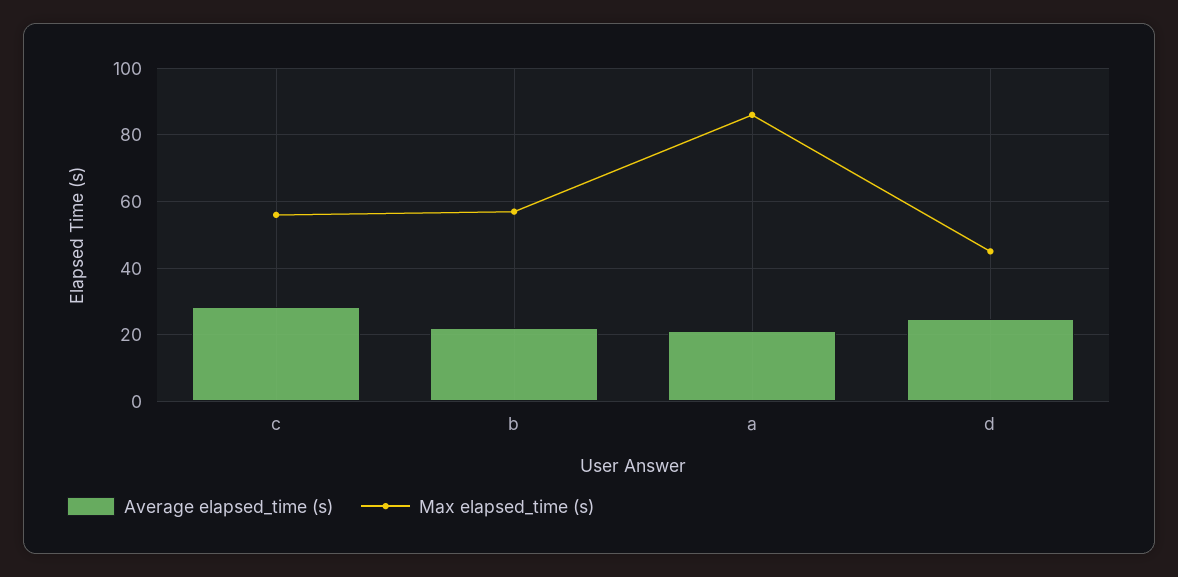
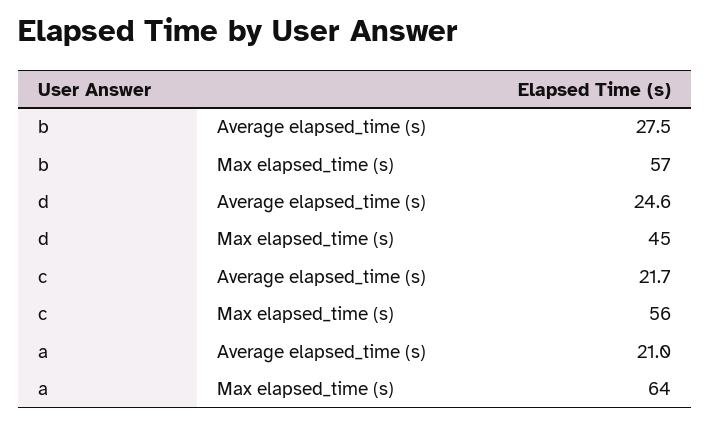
  {
    "Average elapsed_time (s)": {
-     "c": 28,
+     "c": 21.7,
-     "b": 22,
+     "b": 27.5,
      "a": 21,
      "d": 24.6
    },
    "Max elapsed_time (s)": {
      "c": 56,
      "b": 57,
-     "a": 86,
+     "a": 64,
      "d": 45
    }
  }

